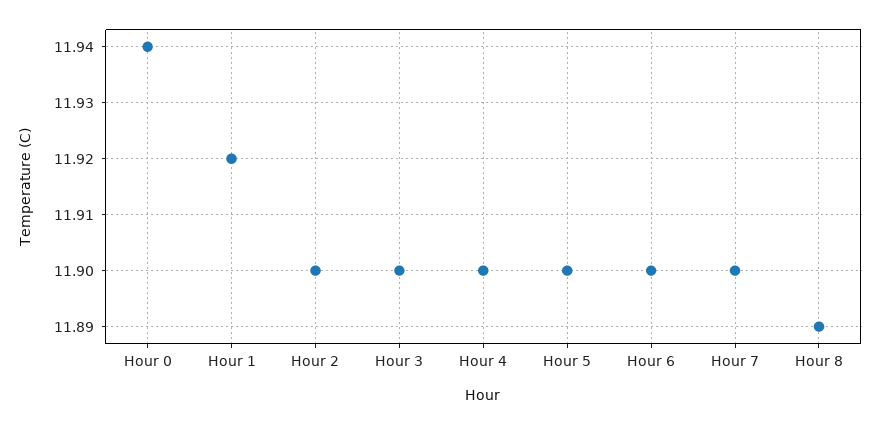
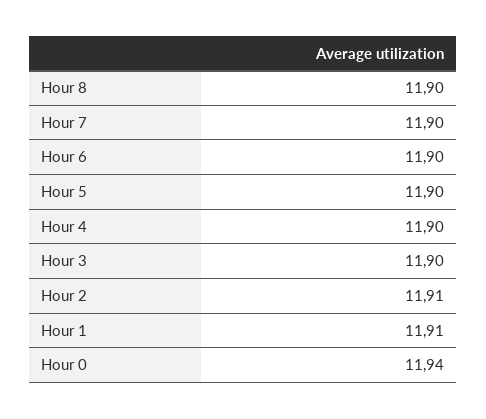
  {
    "Hour 0": 11.94,
-   "Hour 1": 11.92,
+   "Hour 1": 11.91,
-   "Hour 2": 11.9,
+   "Hour 2": 11.91,
    "Hour 3": 11.9,
    "Hour 4": 11.9,
    "Hour 5": 11.9,
    "Hour 6": 11.9,
    "Hour 7": 11.9,
-   "Hour 8": 11.89
+   "Hour 8": 11.9
  }

